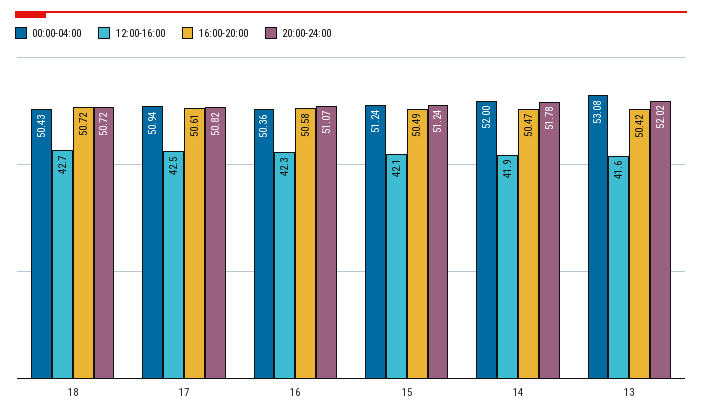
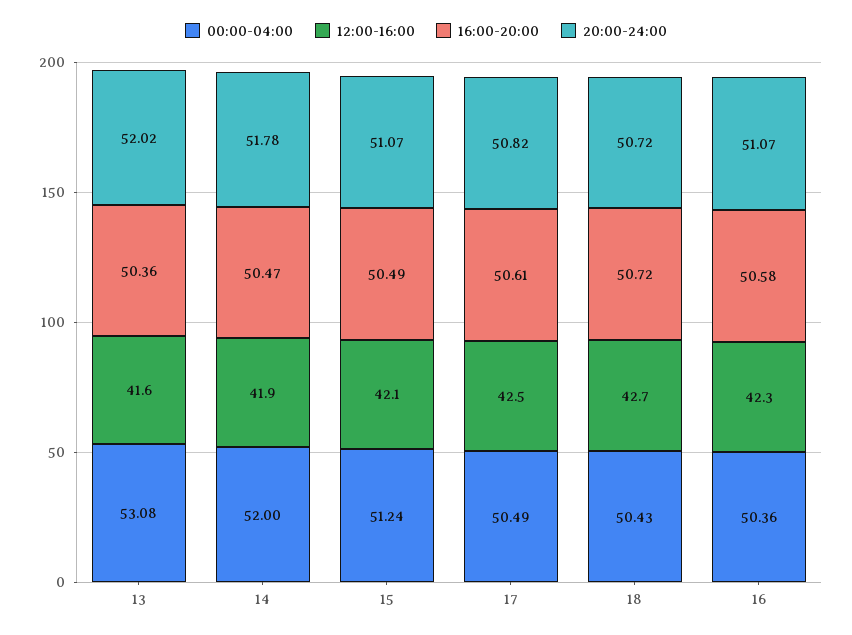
  {
    "00:00-04:00": {
      "18": 50.43,
-     "17": 50.94,
+     "17": 50.49,
      "16": 50.36,
      "15": 51.24,
      "14": 52,
      "13": 53.08
    },
    "12:00-16:00": {
      "18": 42.7,
      "17": 42.5,
      "16": 42.3,
      "15": 42.1,
      "14": 41.9,
      "13": 41.6
    },
    "16:00-20:00": {
      "18": 50.72,
      "17": 50.61,
      "16": 50.58,
      "15": 50.49,
      "14": 50.47,
-     "13": 50.42
+     "13": 50.36
    },
    "20:00-24:00": {
      "18": 50.72,
      "17": 50.82,
      "16": 51.07,
-     "15": 51.24,
+     "15": 51.07,
      "14": 51.78,
      "13": 52.02
    }
  }

